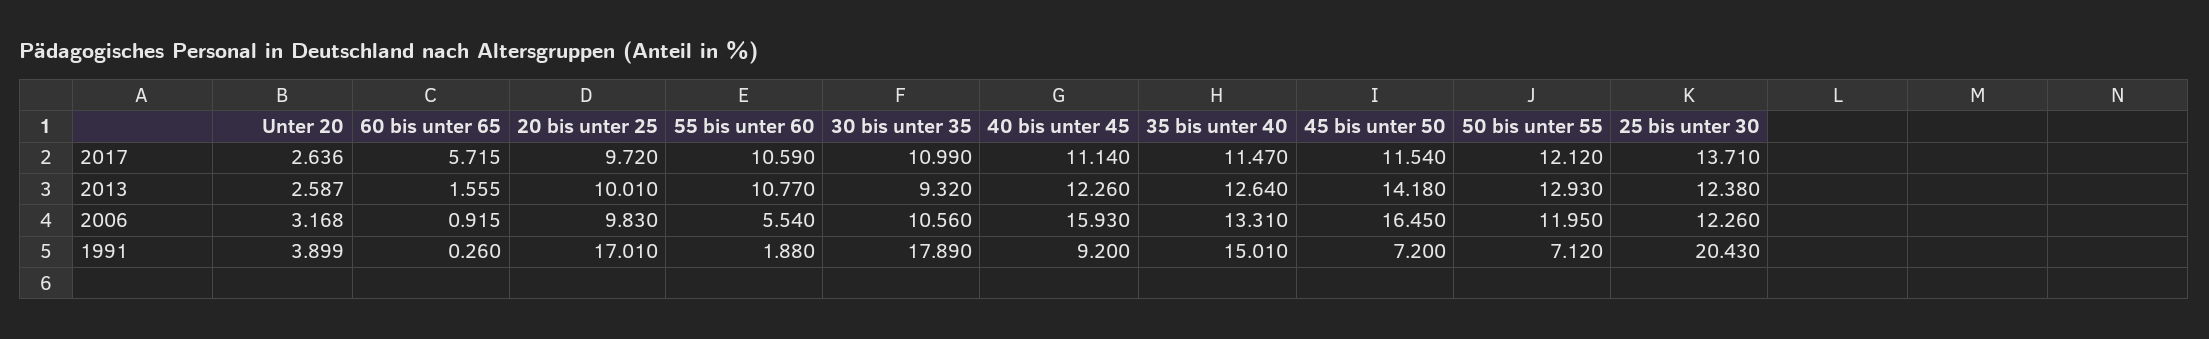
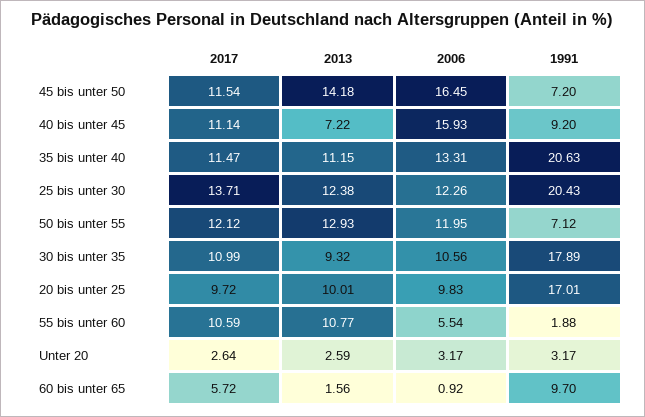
  {
    "Unter 20": {
      "2017": 2.636,
      "2013": 2.587,
      "2006": 3.168,
-     "1991": 3.899
+     "1991": 3.17
    },
    "60 bis unter 65": {
      "2017": 5.715,
      "2013": 1.555,
      "2006": 0.915,
-     "1991": 0.26
+     "1991": 9.7
    },
    "20 bis unter 25": {
      "2017": 9.72,
      "2013": 10.01,
      "2006": 9.83,
      "1991": 17.01
    },
    "55 bis unter 60": {
      "2017": 10.59,
      "2013": 10.77,
      "2006": 5.54,
      "1991": 1.88
    },
    "30 bis unter 35": {
      "2017": 10.99,
      "2013": 9.32,
      "2006": 10.56,
      "1991": 17.89
    },
    "40 bis unter 45": {
      "2017": 11.14,
-     "2013": 12.26,
+     "2013": 7.22,
      "2006": 15.93,
      "1991": 9.2
    },
    "35 bis unter 40": {
      "2017": 11.47,
-     "2013": 12.64,
+     "2013": 11.15,
      "2006": 13.31,
-     "1991": 15.01
+     "1991": 20.63
    },
    "45 bis unter 50": {
      "2017": 11.54,
      "2013": 14.18,
      "2006": 16.45,
      "1991": 7.2
    },
    "50 bis unter 55": {
      "2017": 12.12,
      "2013": 12.93,
      "2006": 11.95,
      "1991": 7.12
    },
    "25 bis unter 30": {
      "2017": 13.71,
      "2013": 12.38,
      "2006": 12.26,
      "1991": 20.43
    }
  }

